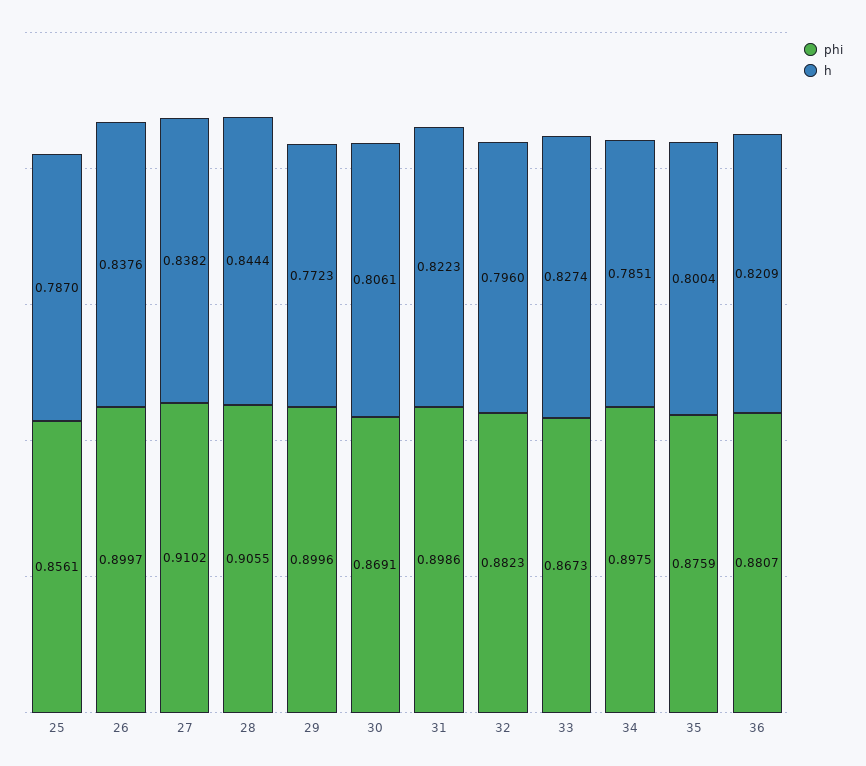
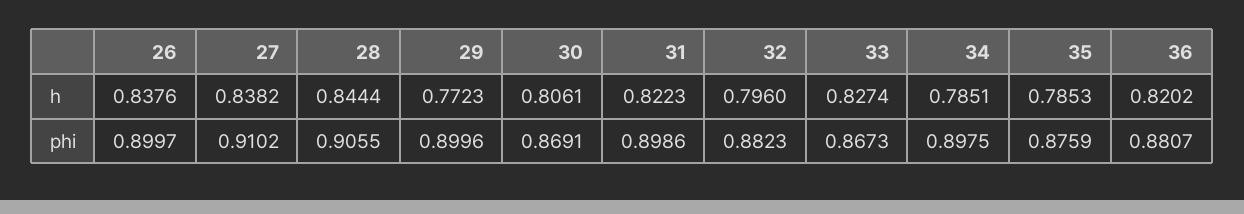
  {
    "phi": {
-     "25": 0.8561,
      "26": 0.8997,
      "27": 0.9102,
      "28": 0.9055,
      "29": 0.8996,
      "30": 0.8691,
      "31": 0.8986,
      "32": 0.8823,
      "33": 0.8673,
      "34": 0.8975,
      "35": 0.8759,
      "36": 0.8807
    },
    "h": {
-     "25": 0.787,
      "26": 0.8376,
      "27": 0.8382,
      "28": 0.8444,
      "29": 0.7723,
      "30": 0.8061,
      "31": 0.8223,
      "32": 0.796,
      "33": 0.8274,
      "34": 0.7851,
-     "35": 0.8004,
+     "35": 0.7853,
-     "36": 0.8209
+     "36": 0.8202
    }
  }

